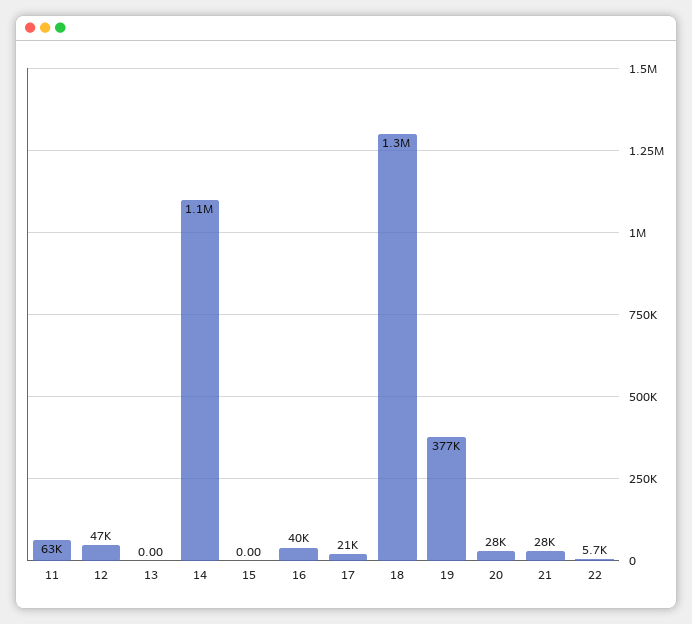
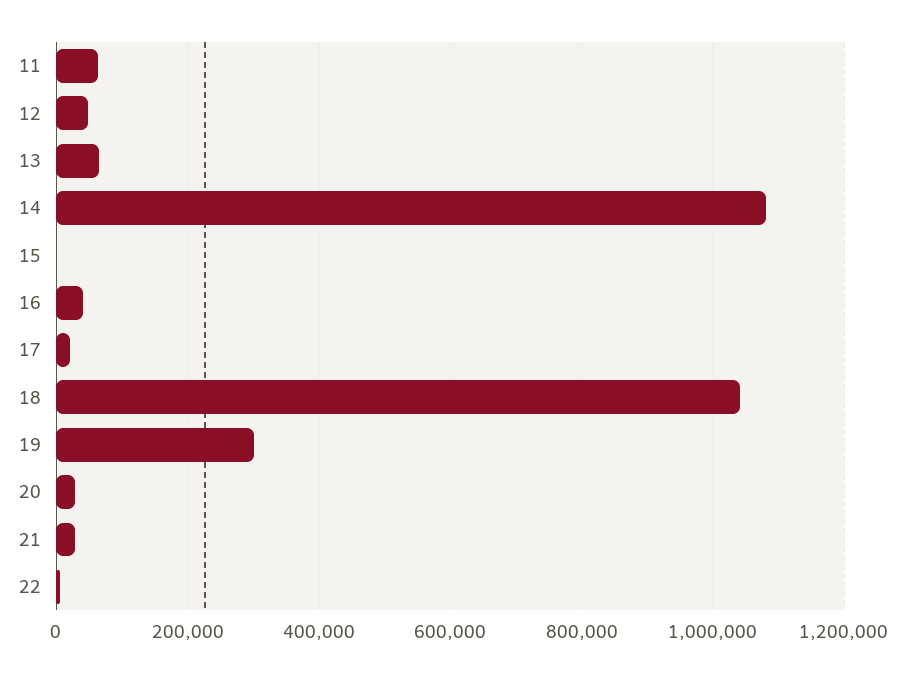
  {
    "11": 63000,
    "12": 47000,
-   "13": 0,
+   "13": 60000,
    "14": 1100000,
    "15": 0,
    "16": 40000,
    "17": 21000,
-   "18": 1300000,
+   "18": 1040000,
-   "19": 377000,
+   "19": 300000,
    "20": 28000,
    "21": 28000,
    "22": 5700
  }

